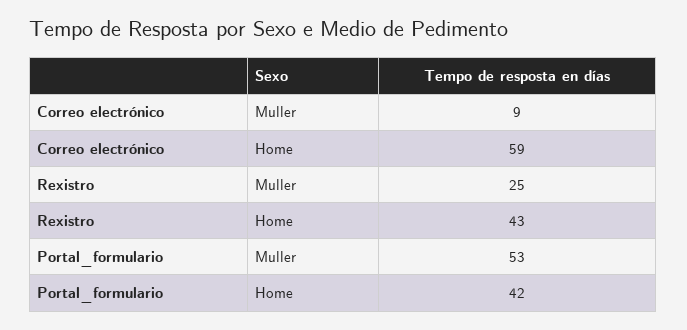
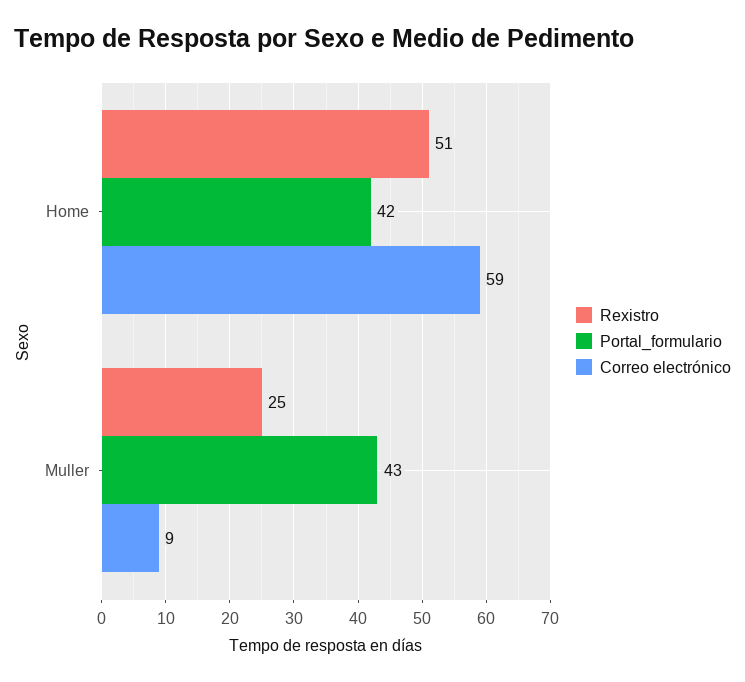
  {
    "Correo electrónico": {
      "Muller": 9,
      "Home": 59
    },
    "Rexistro": {
      "Muller": 25,
-     "Home": 43
+     "Home": 51
    },
    "Portal_formulario": {
-     "Muller": 53,
+     "Muller": 43,
      "Home": 42
    }
  }

